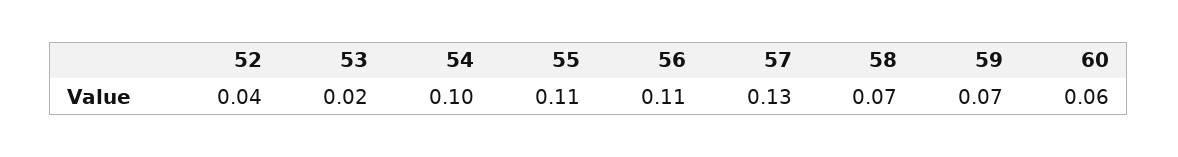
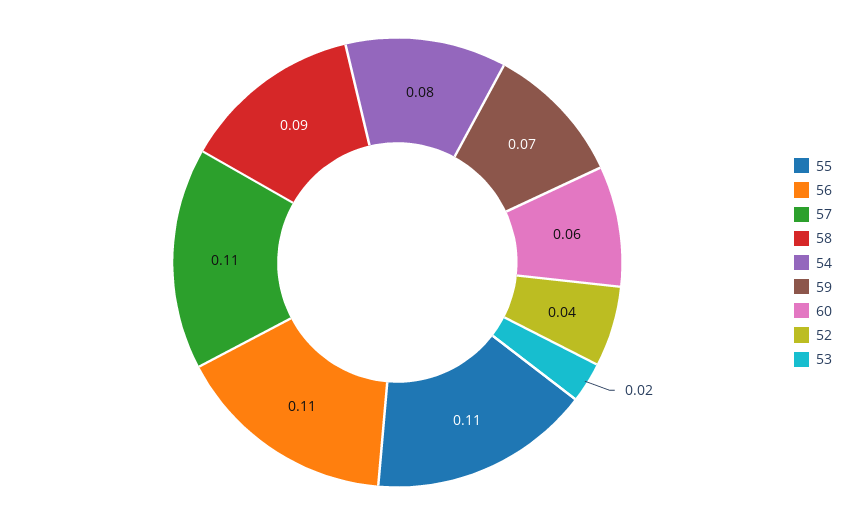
  {
    "52": 0.04,
    "53": 0.02,
-   "54": 0.1,
+   "54": 0.08,
    "55": 0.11,
    "56": 0.11,
-   "57": 0.13,
+   "57": 0.11,
-   "58": 0.07,
+   "58": 0.09,
    "59": 0.07,
    "60": 0.06
  }

